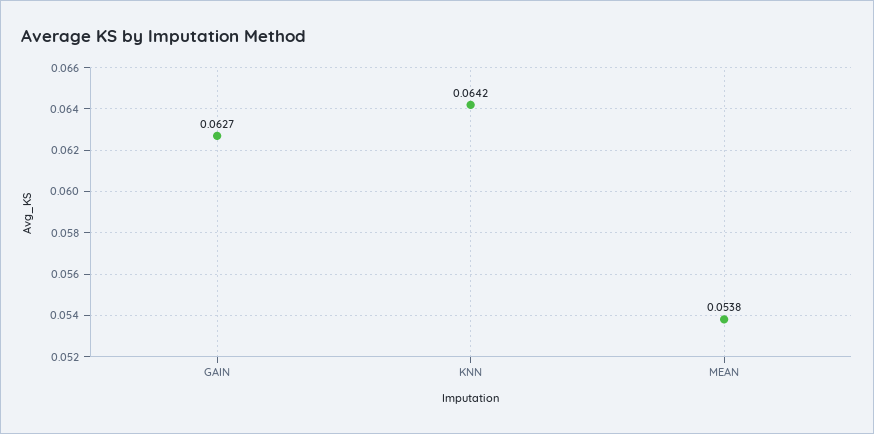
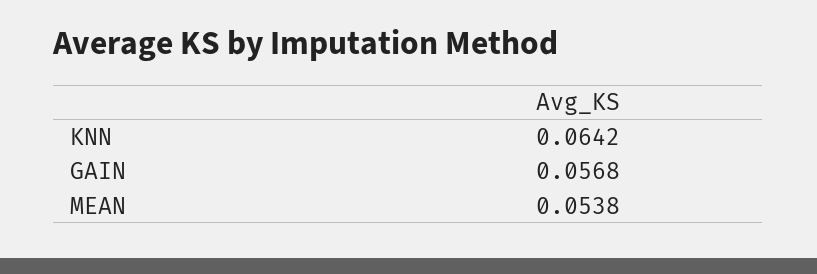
  {
-   "GAIN": 0.0627,
+   "GAIN": 0.0568,
    "KNN": 0.0642,
    "MEAN": 0.0538
  }

